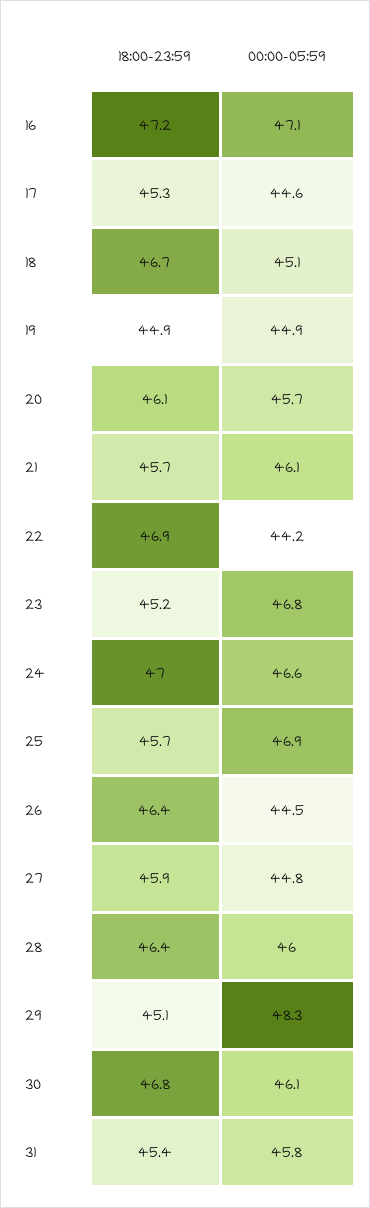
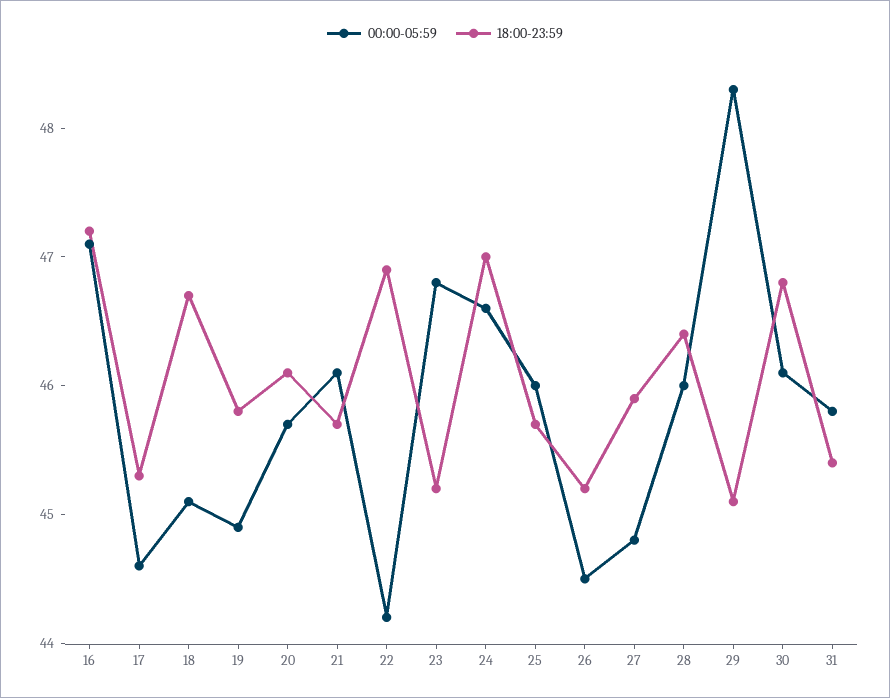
  {
    "18:00-23:59": {
      "16": 47.2,
      "17": 45.3,
      "18": 46.7,
-     "19": 44.9,
+     "19": 45.8,
      "20": 46.1,
      "21": 45.7,
      "22": 46.9,
      "23": 45.2,
      "24": 47,
      "25": 45.7,
-     "26": 46.4,
+     "26": 45.2,
      "27": 45.9,
      "28": 46.4,
      "29": 45.1,
      "30": 46.8,
      "31": 45.4
    },
    "00:00-05:59": {
      "16": 47.1,
      "17": 44.6,
      "18": 45.1,
      "19": 44.9,
      "20": 45.7,
      "21": 46.1,
      "22": 44.2,
      "23": 46.8,
      "24": 46.6,
-     "25": 46.9,
+     "25": 46,
      "26": 44.5,
      "27": 44.8,
      "28": 46,
      "29": 48.3,
      "30": 46.1,
      "31": 45.8
    }
  }

